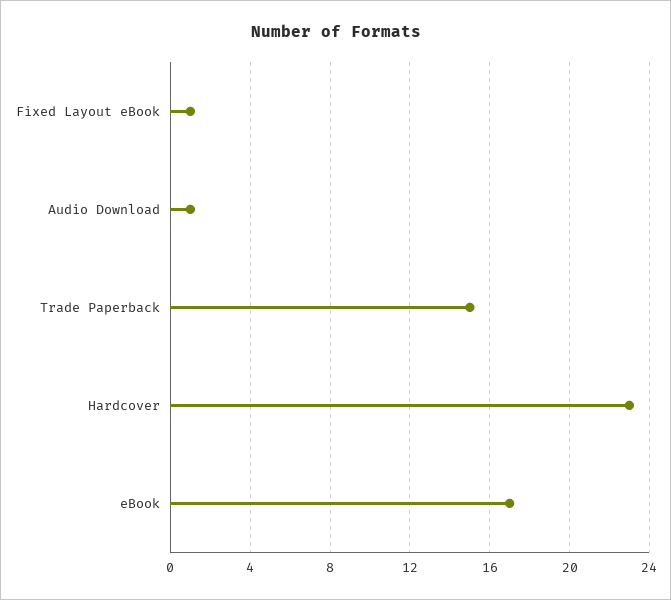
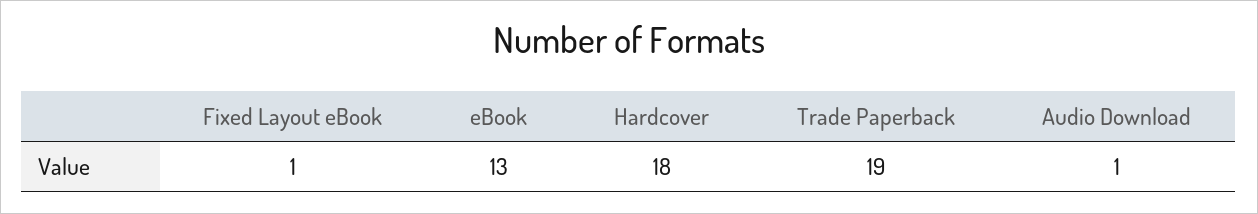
  {
    "Fixed Layout eBook": 1,
    "Audio Download": 1,
-   "Trade Paperback": 15,
+   "Trade Paperback": 19,
-   "Hardcover": 23,
+   "Hardcover": 18,
-   "eBook": 17
+   "eBook": 13
  }

